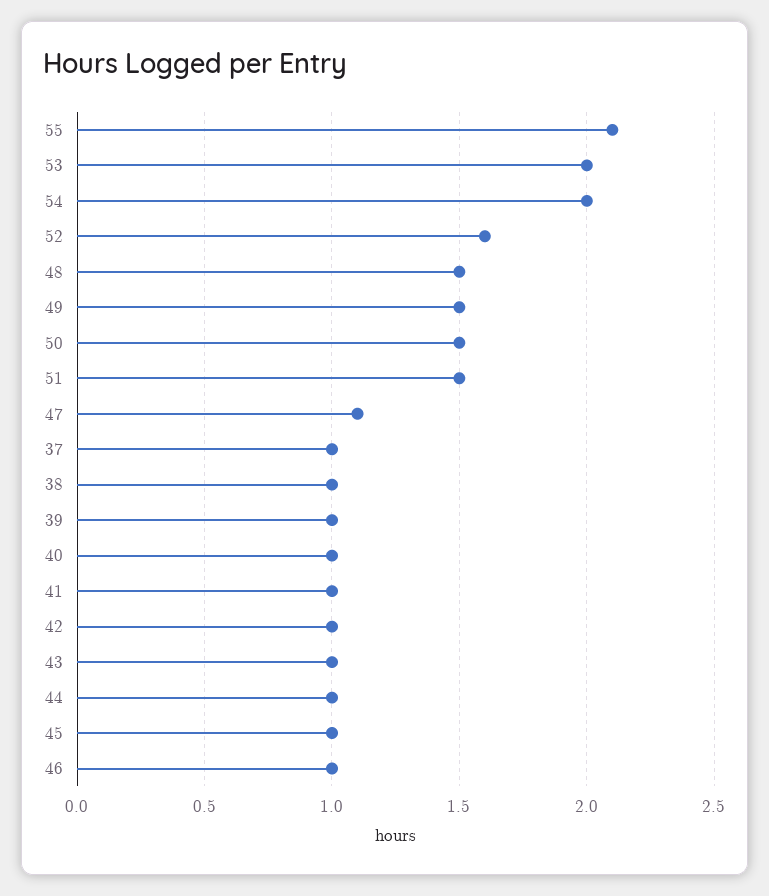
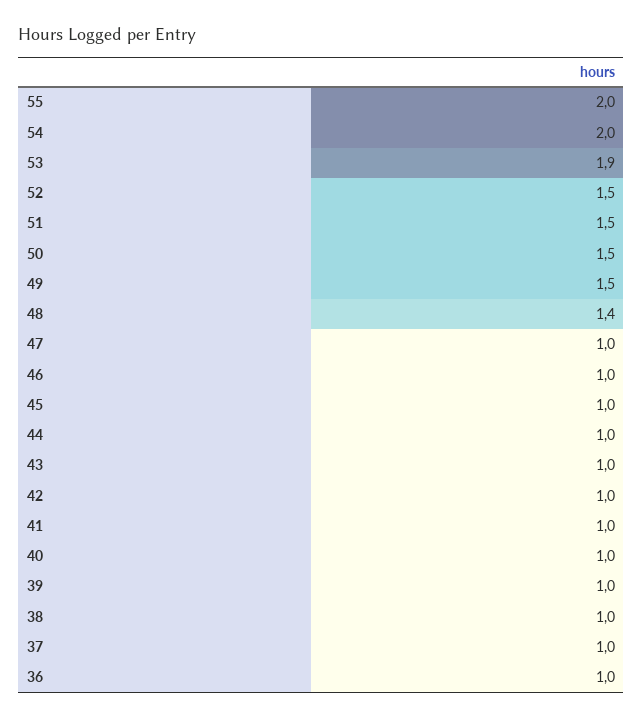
  {
-   "55": 2.1,
+   "55": 2,
-   "53": 2,
+   "53": 1.9,
    "54": 2,
-   "52": 1.6,
+   "52": 1.5,
-   "48": 1.5,
+   "48": 1.4,
    "49": 1.5,
    "50": 1.5,
    "51": 1.5,
-   "47": 1.1,
+   "47": 1,
    "37": 1,
    "38": 1,
    "39": 1,
    "40": 1,
    "41": 1,
    "42": 1,
    "43": 1,
    "44": 1,
    "45": 1,
-   "46": 1
+   "46": 1,
+   "36": 1
  }

